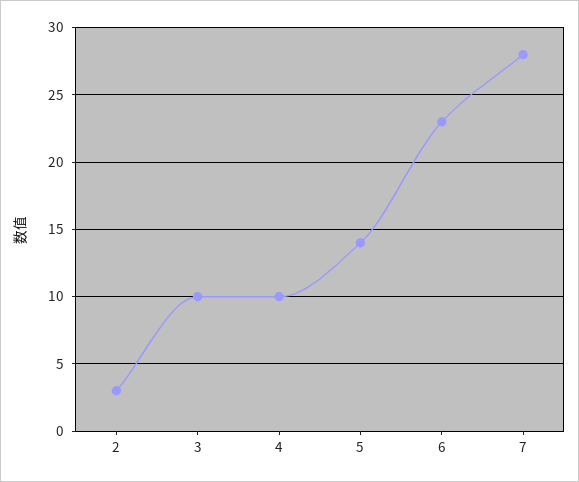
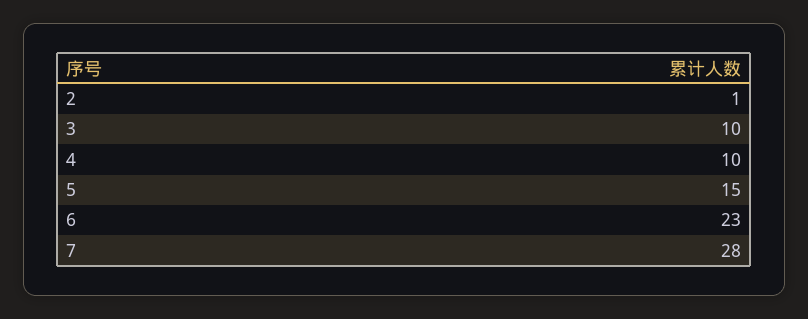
  {
-   "2": 3,
+   "2": 1,
    "3": 10,
    "4": 10,
-   "5": 14,
+   "5": 15,
    "6": 23,
    "7": 28
  }

